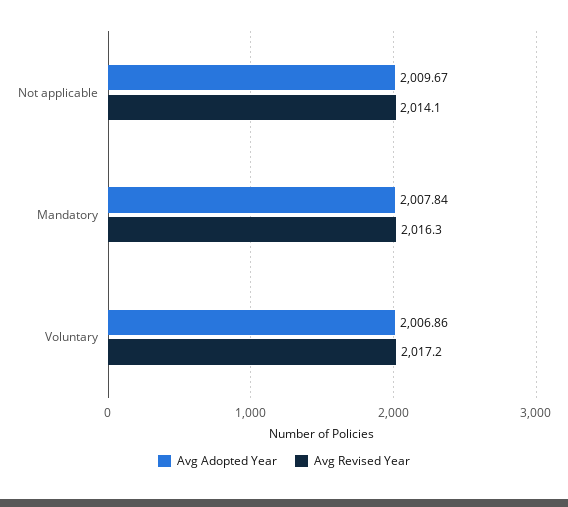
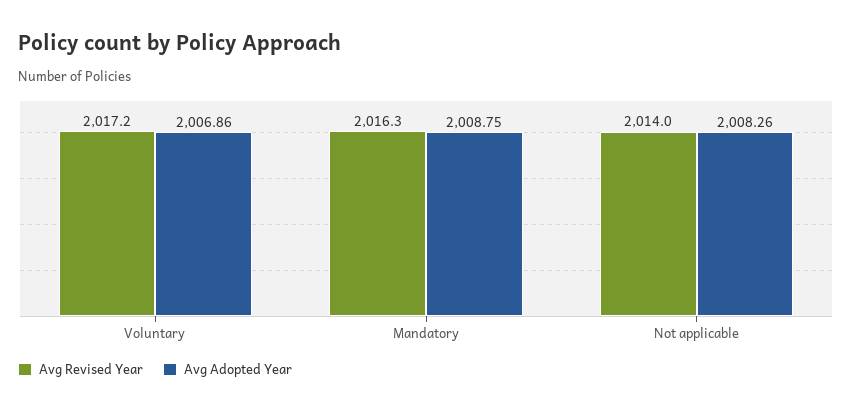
  {
    "Avg Adopted Year": {
-     "Not applicable": 2009.67,
+     "Not applicable": 2008.26,
-     "Mandatory": 2007.84,
+     "Mandatory": 2008.75,
      "Voluntary": 2006.86
    },
    "Avg Revised Year": {
-     "Not applicable": 2014.1,
+     "Not applicable": 2014,
      "Mandatory": 2016.3,
      "Voluntary": 2017.2
    }
  }

